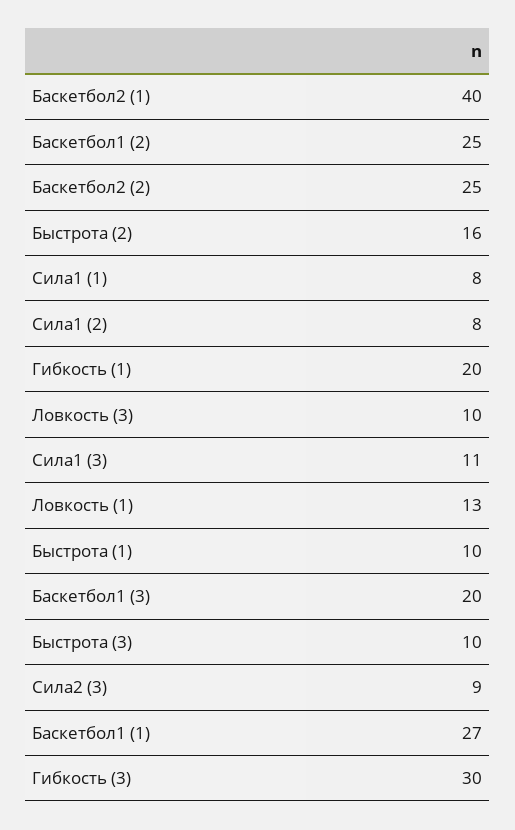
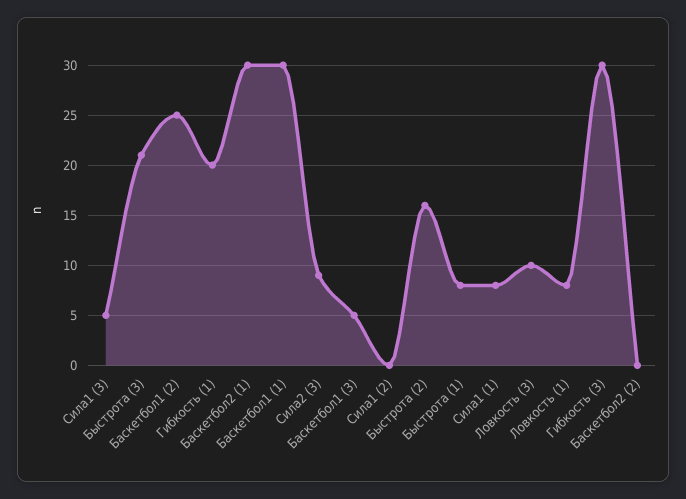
  {
-   "Баскетбол2 (1)": 40,
+   "Баскетбол2 (1)": 30,
    "Баскетбол1 (2)": 25,
-   "Баскетбол2 (2)": 25,
+   "Баскетбол2 (2)": 0,
    "Быстрота (2)": 16,
    "Сила1 (1)": 8,
-   "Сила1 (2)": 8,
+   "Сила1 (2)": 0,
    "Гибкость (1)": 20,
    "Ловкость (3)": 10,
-   "Сила1 (3)": 11,
+   "Сила1 (3)": 5,
-   "Ловкость (1)": 13,
+   "Ловкость (1)": 8,
-   "Быстрота (1)": 10,
+   "Быстрота (1)": 8,
-   "Баскетбол1 (3)": 20,
+   "Баскетбол1 (3)": 5,
-   "Быстрота (3)": 10,
+   "Быстрота (3)": 21,
    "Сила2 (3)": 9,
-   "Баскетбол1 (1)": 27,
+   "Баскетбол1 (1)": 30,
    "Гибкость (3)": 30
  }

